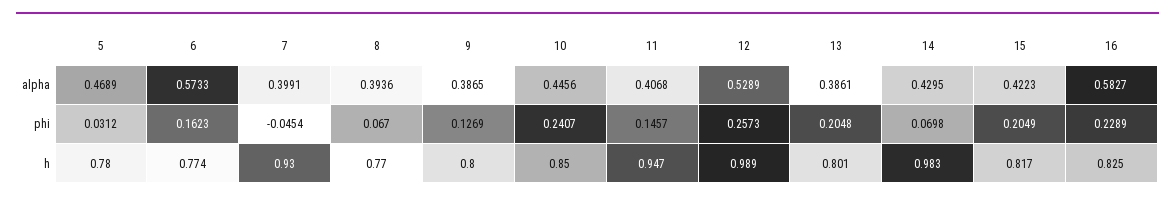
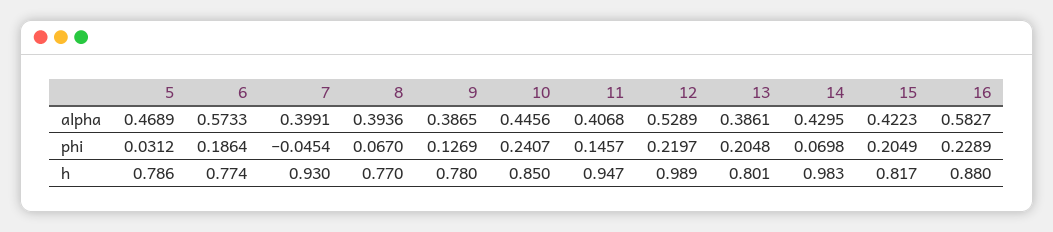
  {
    "5": {
      "alpha": 0.4689,
      "phi": 0.0312,
-     "h": 0.78
+     "h": 0.786
    },
    "6": {
      "alpha": 0.5733,
-     "phi": 0.1623,
+     "phi": 0.1864,
      "h": 0.774
    },
    "7": {
      "alpha": 0.3991,
      "phi": -0.0454,
      "h": 0.93
    },
    "8": {
      "alpha": 0.3936,
      "phi": 0.067,
      "h": 0.77
    },
    "9": {
      "alpha": 0.3865,
      "phi": 0.1269,
-     "h": 0.8
+     "h": 0.78
    },
    "10": {
      "alpha": 0.4456,
      "phi": 0.2407,
      "h": 0.85
    },
    "11": {
      "alpha": 0.4068,
      "phi": 0.1457,
      "h": 0.947
    },
    "12": {
      "alpha": 0.5289,
-     "phi": 0.2573,
+     "phi": 0.2197,
      "h": 0.989
    },
    "13": {
      "alpha": 0.3861,
      "phi": 0.2048,
      "h": 0.801
    },
    "14": {
      "alpha": 0.4295,
      "phi": 0.0698,
      "h": 0.983
    },
    "15": {
      "alpha": 0.4223,
      "phi": 0.2049,
      "h": 0.817
    },
    "16": {
      "alpha": 0.5827,
      "phi": 0.2289,
-     "h": 0.825
+     "h": 0.88
    }
  }

